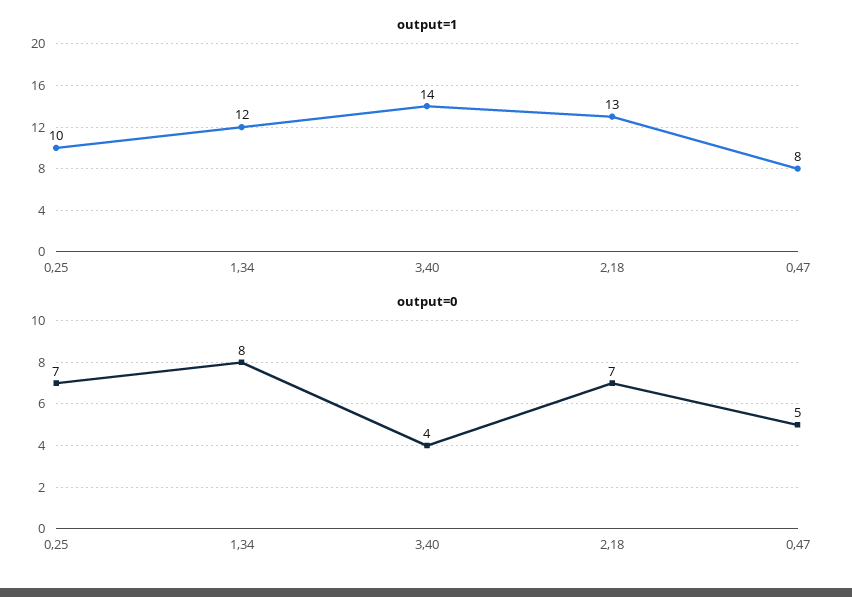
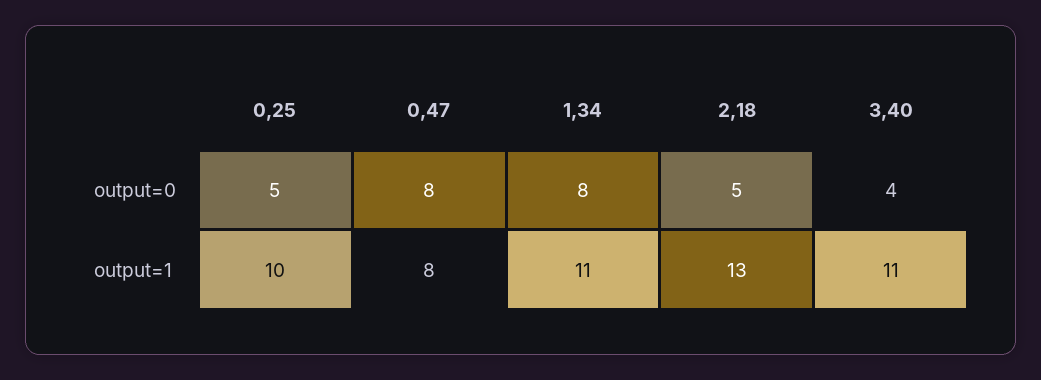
  {
    "output=1": {
      "0,25": 10,
-     "1,34": 12,
+     "1,34": 11,
-     "3,40": 14,
+     "3,40": 11,
      "2,18": 13,
      "0,47": 8
    },
    "output=0": {
-     "0,25": 7,
+     "0,25": 5,
      "1,34": 8,
      "3,40": 4,
-     "2,18": 7,
+     "2,18": 5,
-     "0,47": 5
+     "0,47": 8
    }
  }

